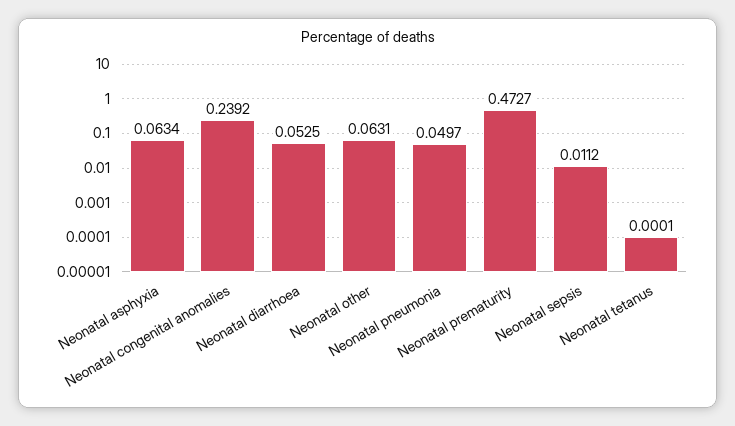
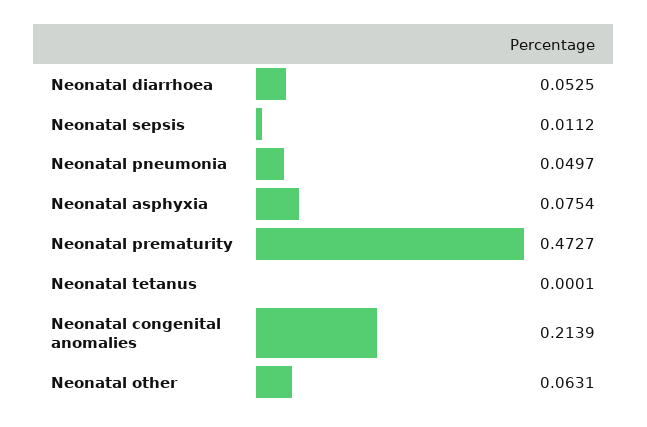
  {
-   "Neonatal asphyxia": 0.0634,
+   "Neonatal asphyxia": 0.0754,
-   "Neonatal congenital anomalies": 0.2392,
+   "Neonatal congenital anomalies": 0.2139,
    "Neonatal diarrhoea": 0.0525,
    "Neonatal other": 0.0631,
    "Neonatal pneumonia": 0.0497,
    "Neonatal prematurity": 0.4727,
    "Neonatal sepsis": 0.0112,
    "Neonatal tetanus": 0.0001
  }

